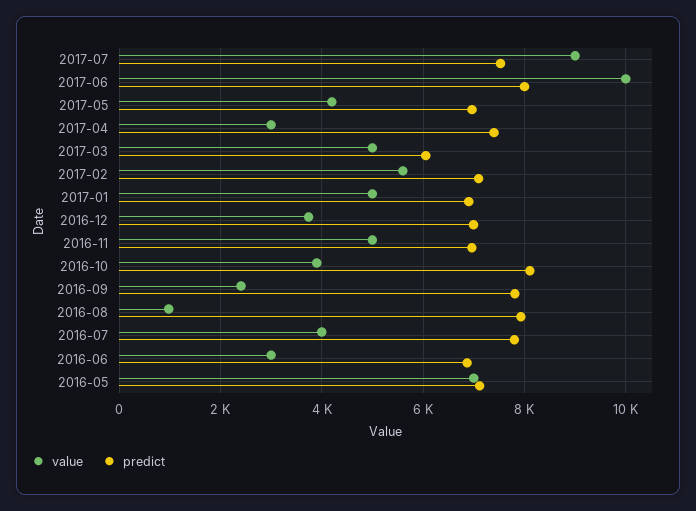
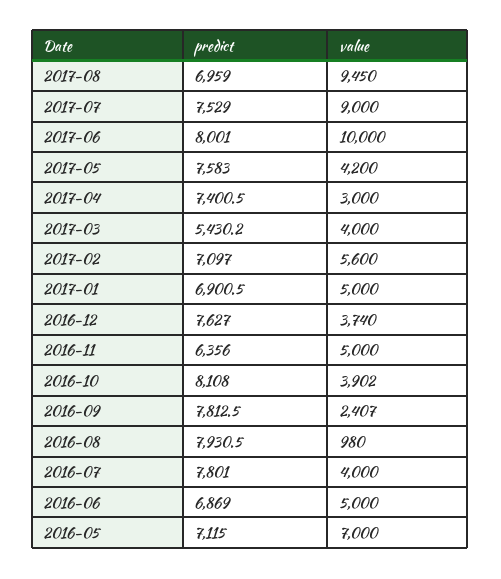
  {
    "value": {
      "2017-07": 9000,
      "2017-06": 10000,
      "2017-05": 4200,
      "2017-04": 3000,
-     "2017-03": 5000,
+     "2017-03": 4000,
      "2017-02": 5600,
      "2017-01": 5000,
      "2016-12": 3740,
      "2016-11": 5000,
      "2016-10": 3902,
      "2016-09": 2407,
      "2016-08": 980,
      "2016-07": 4000,
-     "2016-06": 3000,
+     "2016-06": 5000,
-     "2016-05": 7000
+     "2016-05": 7000,
+     "2017-08": 9450
    },
    "predict": {
      "2017-07": 7529,
      "2017-06": 8001,
-     "2017-05": 7000,
+     "2017-05": 7583,
      "2017-04": 7400.5,
-     "2017-03": 6000,
+     "2017-03": 5430.2,
      "2017-02": 7097,
      "2017-01": 6900.5,
-     "2016-12": 7000,
+     "2016-12": 7627,
-     "2016-11": 7000,
+     "2016-11": 6356,
      "2016-10": 8108,
      "2016-09": 7812.5,
      "2016-08": 7930.5,
      "2016-07": 7801,
      "2016-06": 6869,
-     "2016-05": 7115
+     "2016-05": 7115,
+     "2017-08": 6959
    }
  }

